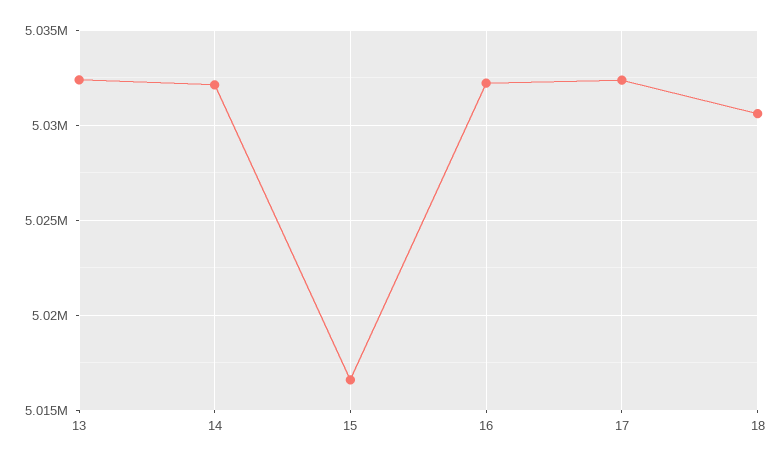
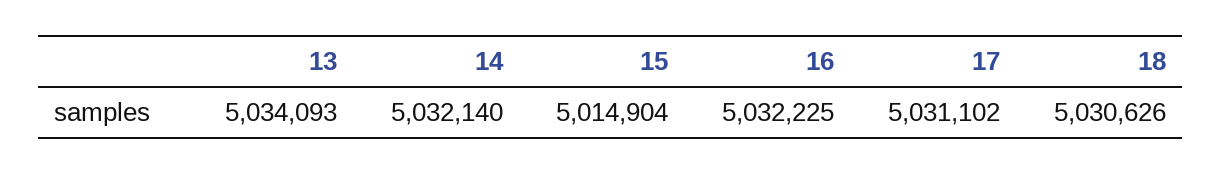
  {
-   "13": 5032500,
+   "13": 5034093,
    "14": 5032140,
-   "15": 5016500,
+   "15": 5014904,
    "16": 5032225,
-   "17": 5032500,
+   "17": 5031102,
    "18": 5030626
  }

